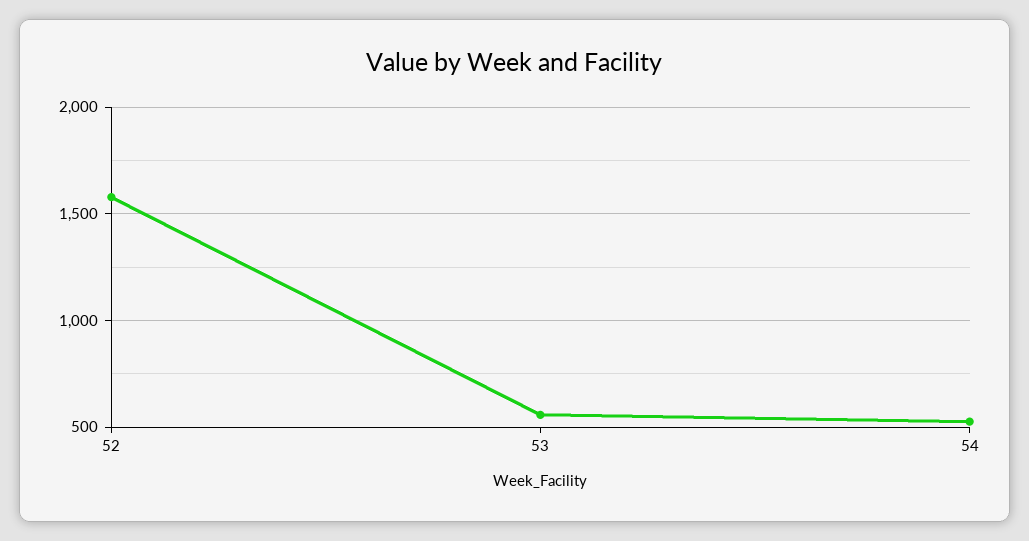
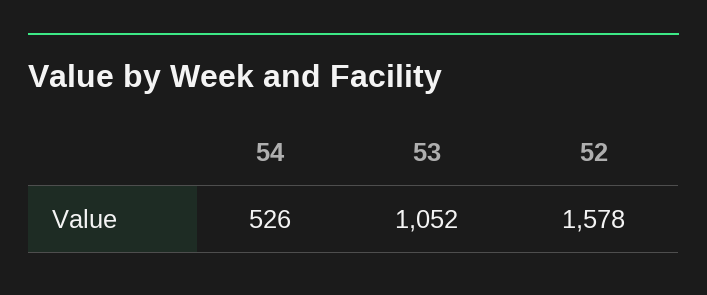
  {
    "52": 1578,
-   "53": 550,
+   "53": 1052,
    "54": 526
  }

